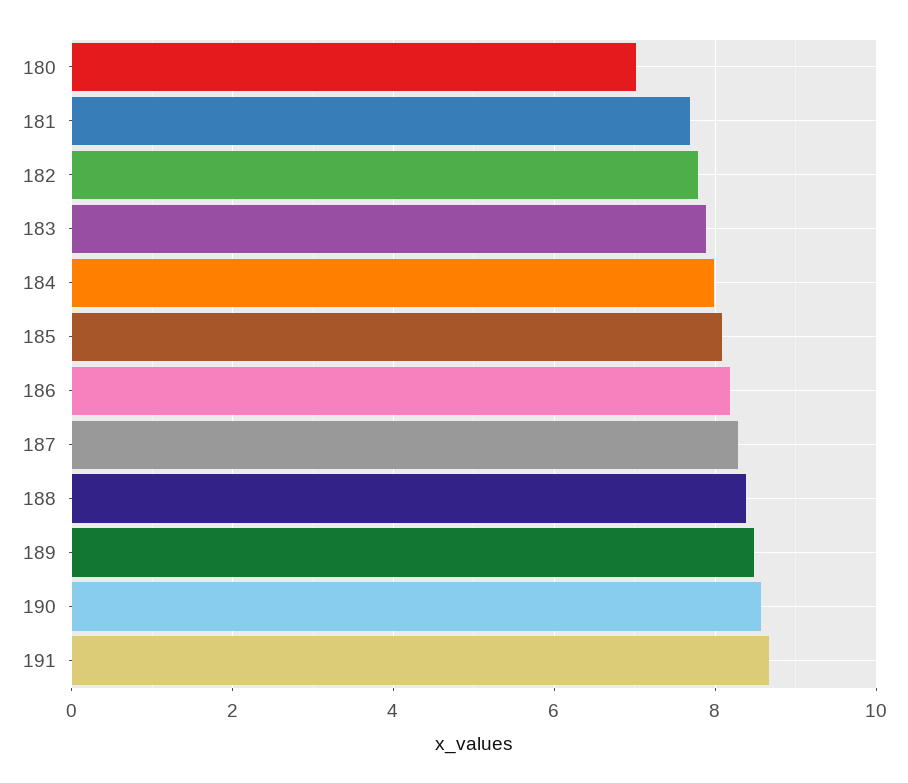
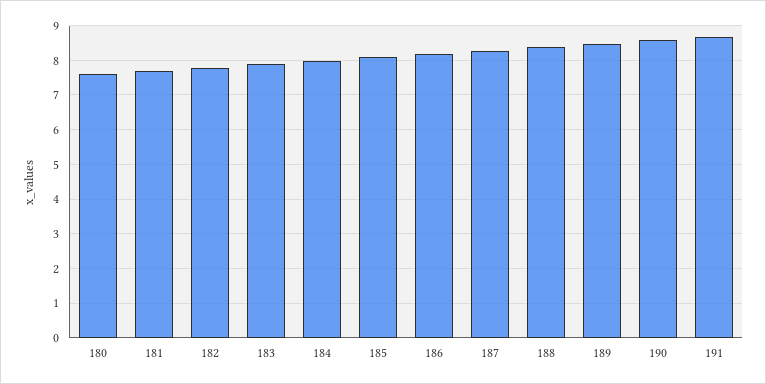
  {
-   "180": 7,
+   "180": 7.6,
    "181": 7.6,
    "182": 7.8,
    "183": 7.8,
    "184": 8,
    "185": 8,
    "186": 8.2,
    "187": 8.2,
    "188": 8.4,
    "189": 8.4,
    "190": 8.6,
    "191": 8.6
  }

